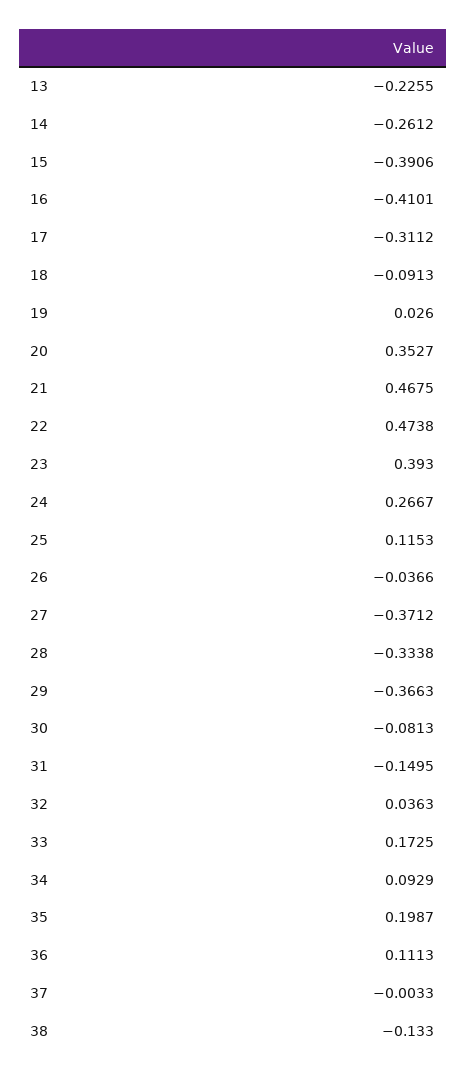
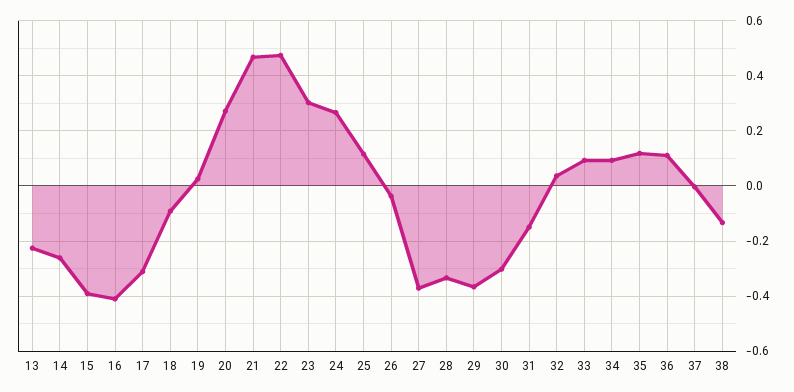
  {
    "13": -0.2255,
    "14": -0.2612,
    "15": -0.3906,
    "16": -0.4101,
    "17": -0.3112,
    "18": -0.0913,
    "19": 0.026,
-   "20": 0.3527,
+   "20": 0.275,
    "21": 0.4675,
    "22": 0.4738,
-   "23": 0.393,
+   "23": 0.3,
    "24": 0.2667,
    "25": 0.1153,
    "26": -0.0366,
    "27": -0.3712,
    "28": -0.3338,
    "29": -0.3663,
-   "30": -0.0813,
+   "30": -0.3,
    "31": -0.1495,
    "32": 0.0363,
-   "33": 0.1725,
+   "33": 0.1,
    "34": 0.0929,
-   "35": 0.1987,
+   "35": 0.125,
    "36": 0.1113,
    "37": -0.0033,
    "38": -0.133
  }

